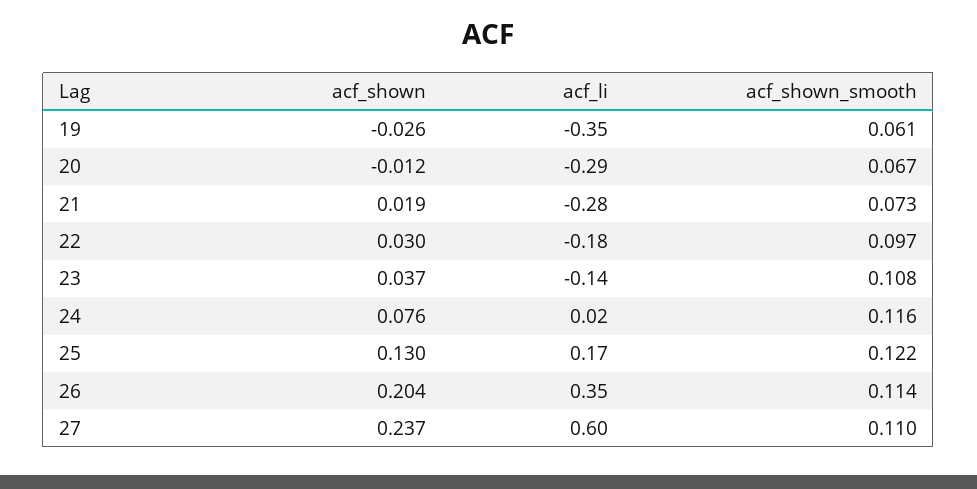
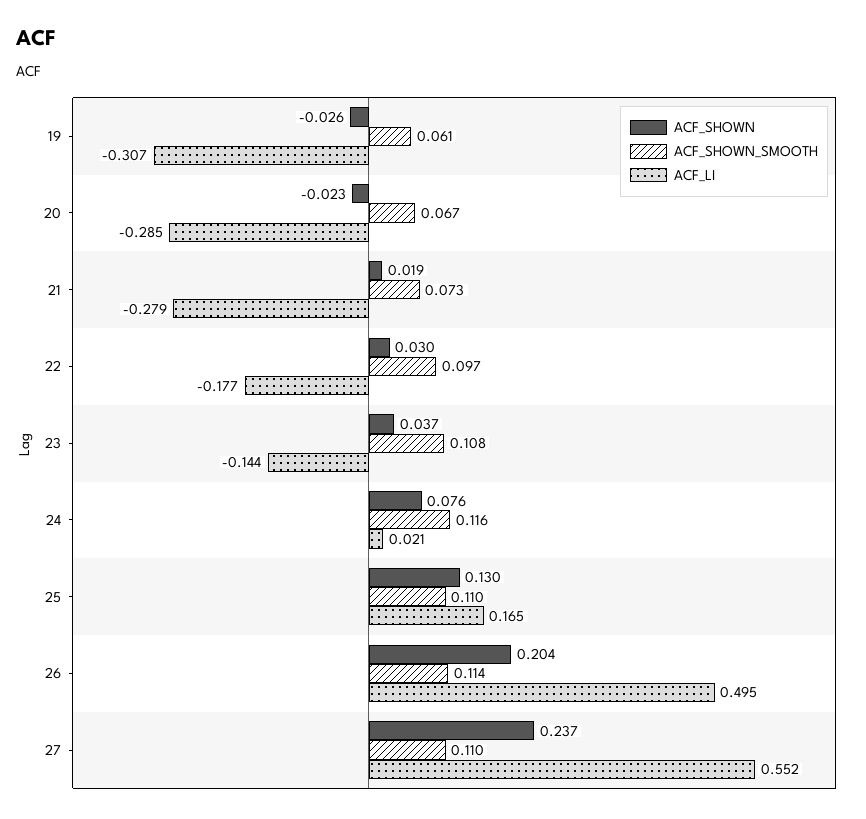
  {
    "acf_shown": {
      "19": -0.026,
-     "20": -0.012,
+     "20": -0.023,
      "21": 0.019,
      "22": 0.03,
      "23": 0.037,
      "24": 0.076,
      "25": 0.13,
      "26": 0.204,
      "27": 0.237
    },
    "acf_li": {
-     "19": -0.35,
+     "19": -0.307,
      "20": -0.285,
      "21": -0.279,
      "22": -0.177,
      "23": -0.144,
      "24": 0.021,
      "25": 0.165,
-     "26": 0.35,
+     "26": 0.495,
-     "27": 0.6
+     "27": 0.552
    },
    "acf_shown_smooth": {
      "19": 0.061,
      "20": 0.067,
      "21": 0.073,
      "22": 0.097,
      "23": 0.108,
      "24": 0.116,
-     "25": 0.122,
+     "25": 0.11,
      "26": 0.114,
      "27": 0.11
    }
  }

